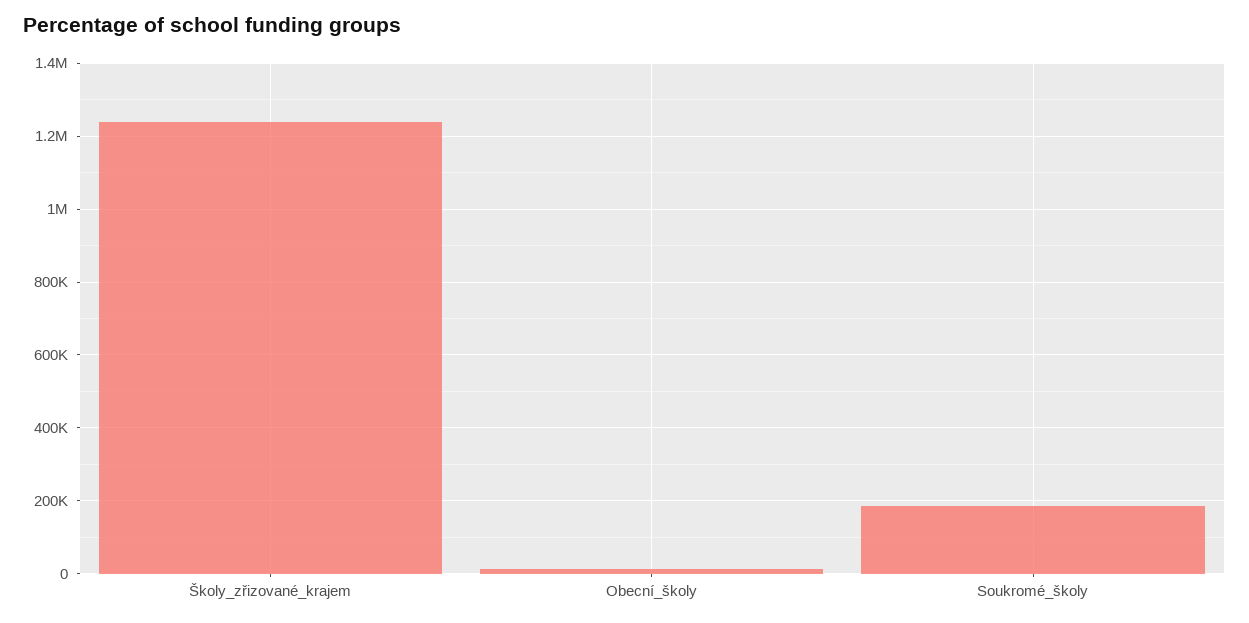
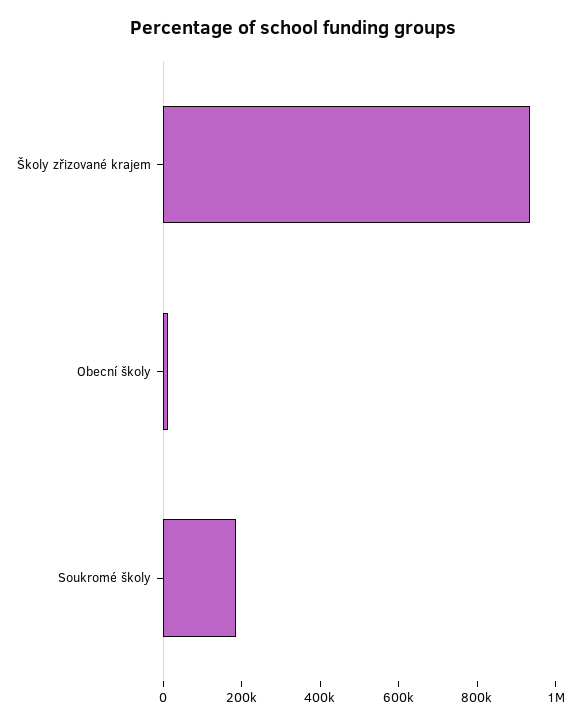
  {
-   "Školy_zřizované_krajem": 1240000,
+   "Školy_zřizované_krajem": 950000,
    "Obecní_školy": 20000,
    "Soukromé_školy": 180000
  }

